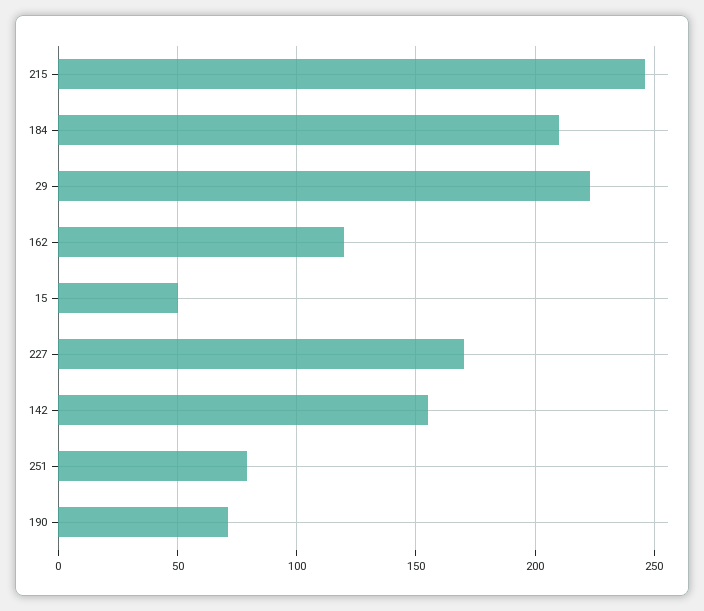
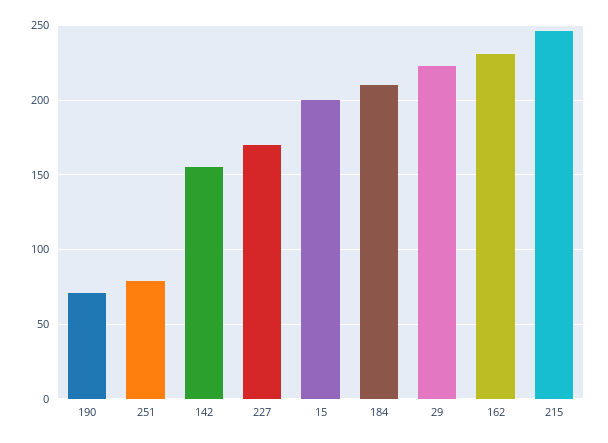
  {
    "215": 245,
    "184": 210,
    "29": 225,
-   "162": 120,
+   "162": 230,
-   "15": 50,
+   "15": 200,
    "227": 170,
    "142": 155,
    "251": 80,
    "190": 70
  }

